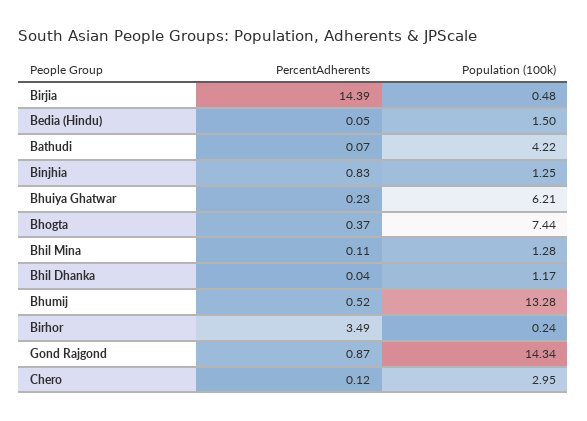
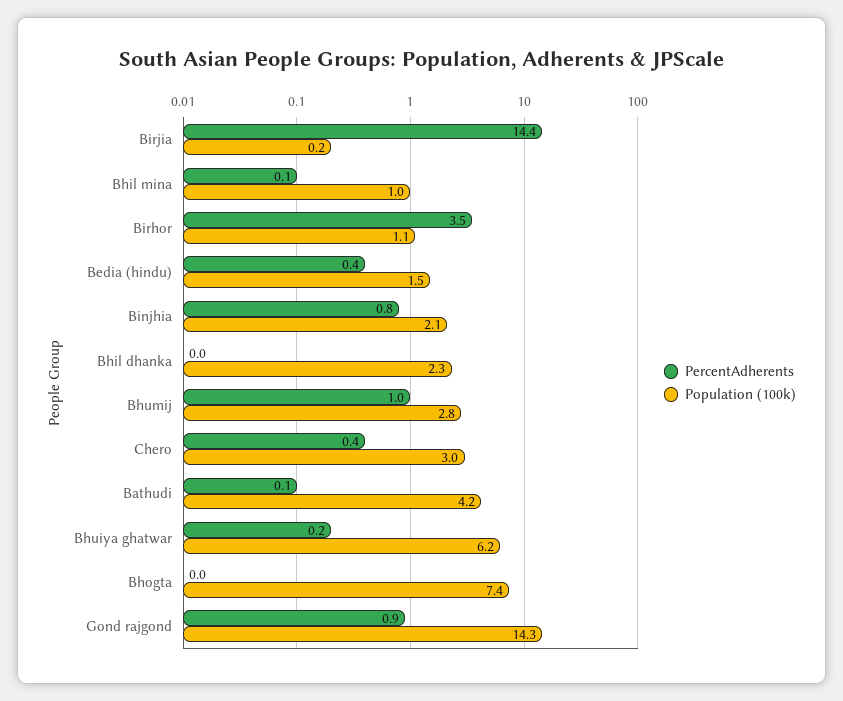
  {
    "PercentAdherents": {
      "Birjia": 14.39,
-     "Bedia (Hindu)": 0.05,
+     "Bedia (Hindu)": 0.4,
      "Bathudi": 0.07,
      "Binjhia": 0.83,
      "Bhuiya Ghatwar": 0.23,
-     "Bhogta": 0.37,
+     "Bhogta": 0,
      "Bhil Mina": 0.11,
      "Bhil Dhanka": 0.04,
-     "Bhumij": 0.52,
+     "Bhumij": 1,
      "Birhor": 3.49,
      "Gond Rajgond": 0.87,
-     "Chero": 0.12
+     "Chero": 0.4
    },
    "Population (100k)": {
-     "Birjia": 0.48,
+     "Birjia": 0.2,
      "Bedia (Hindu)": 1.5,
      "Bathudi": 4.22,
-     "Binjhia": 1.25,
+     "Binjhia": 2.1,
      "Bhuiya Ghatwar": 6.21,
      "Bhogta": 7.44,
-     "Bhil Mina": 1.28,
+     "Bhil Mina": 1,
-     "Bhil Dhanka": 1.17,
+     "Bhil Dhanka": 2.3,
-     "Bhumij": 13.28,
+     "Bhumij": 2.8,
-     "Birhor": 0.24,
+     "Birhor": 1.1,
      "Gond Rajgond": 14.34,
      "Chero": 2.95
    }
  }

